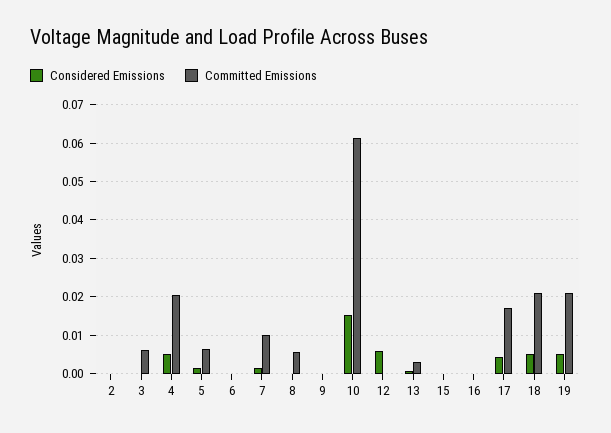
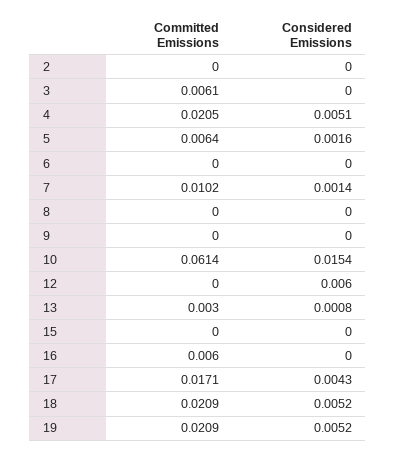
  {
    "Considered Emissions": {
      "2": 0,
      "3": 0,
      "4": 0.0051,
      "5": 0.0016,
      "6": 0,
      "7": 0.0014,
      "8": 0,
      "9": 0,
      "10": 0.0154,
      "12": 0.006,
      "13": 0.0008,
      "15": 0,
      "16": 0,
      "17": 0.0043,
      "18": 0.0052,
      "19": 0.0052
    },
    "Committed Emissions": {
      "2": 0,
      "3": 0.0061,
      "4": 0.0205,
      "5": 0.0064,
      "6": 0,
      "7": 0.0102,
-     "8": 0.006,
+     "8": 0,
      "9": 0,
      "10": 0.0614,
      "12": 0,
      "13": 0.003,
      "15": 0,
-     "16": 0,
+     "16": 0.006,
      "17": 0.0171,
      "18": 0.0209,
      "19": 0.0209
    }
  }

